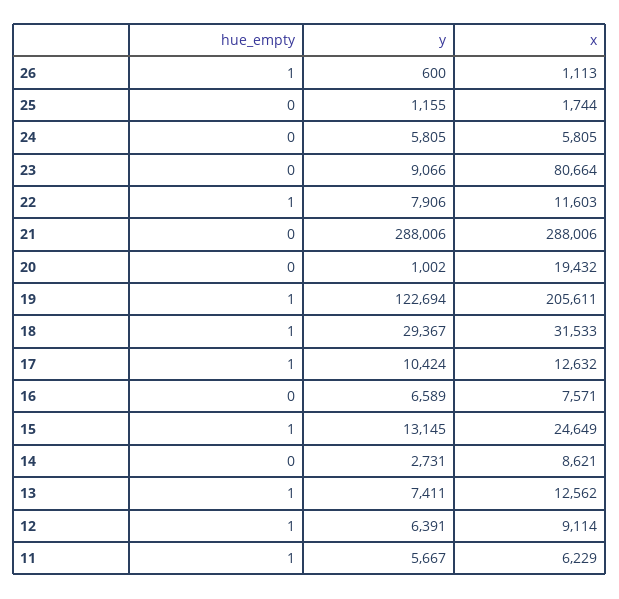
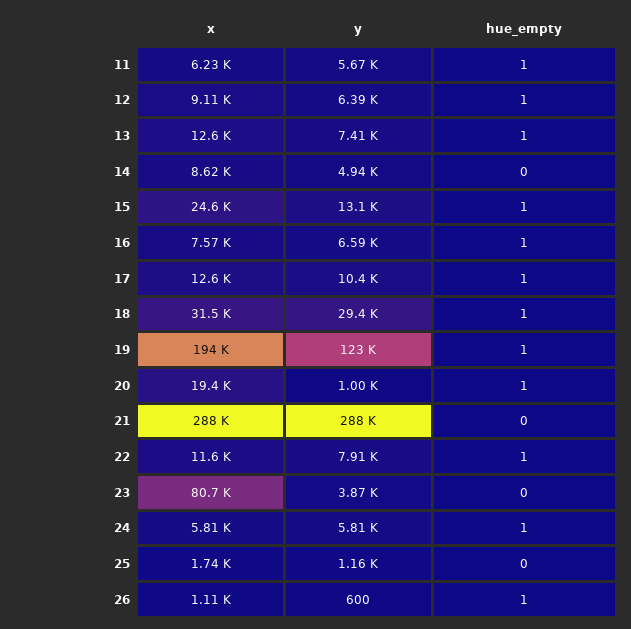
  {
    "hue_empty": {
      "26": 1,
      "25": 0,
-     "24": 0,
+     "24": 1,
      "23": 0,
      "22": 1,
      "21": 0,
-     "20": 0,
+     "20": 1,
      "19": 1,
      "18": 1,
      "17": 1,
-     "16": 0,
+     "16": 1,
      "15": 1,
      "14": 0,
      "13": 1,
      "12": 1,
      "11": 1
    },
    "y": {
      "26": 600,
      "25": 1155,
      "24": 5805,
-     "23": 9066,
+     "23": 3870,
      "22": 7906,
      "21": 288006,
      "20": 1002,
      "19": 122694,
      "18": 29367,
      "17": 10424,
      "16": 6589,
      "15": 13145,
-     "14": 2731,
+     "14": 4940,
      "13": 7411,
      "12": 6391,
      "11": 5667
    },
    "x": {
      "26": 1113,
      "25": 1744,
      "24": 5805,
      "23": 80664,
      "22": 11603,
      "21": 288006,
      "20": 19432,
-     "19": 205611,
+     "19": 194000,
      "18": 31533,
      "17": 12632,
      "16": 7571,
      "15": 24649,
      "14": 8621,
      "13": 12562,
      "12": 9114,
      "11": 6229
    }
  }

